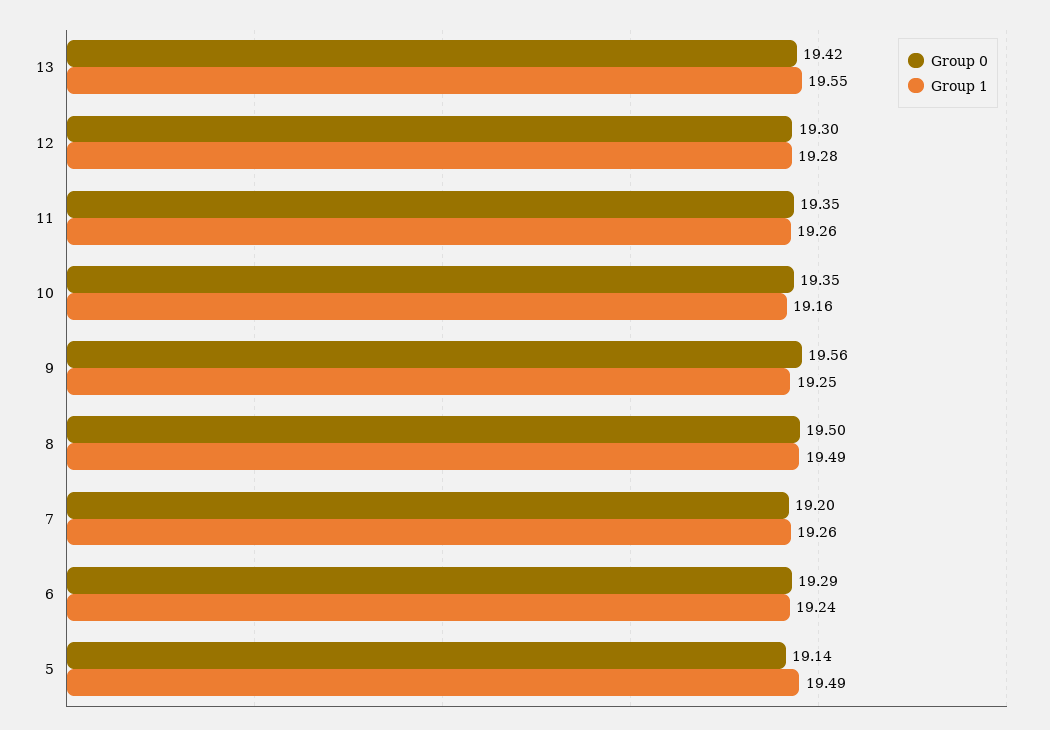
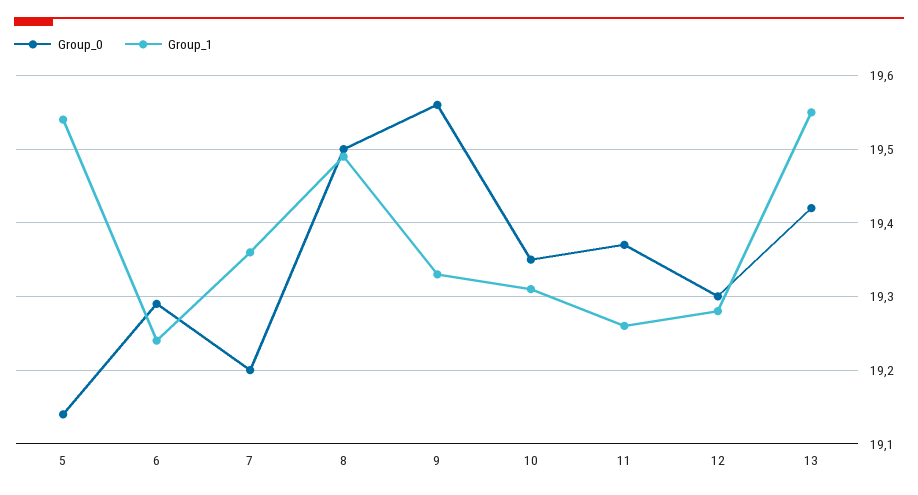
  {
    "Group 0": {
      "13": 19.42,
      "12": 19.3,
-     "11": 19.35,
+     "11": 19.37,
      "10": 19.35,
      "9": 19.56,
      "8": 19.5,
      "7": 19.2,
      "6": 19.29,
      "5": 19.14
    },
    "Group 1": {
      "13": 19.55,
      "12": 19.28,
      "11": 19.26,
-     "10": 19.16,
+     "10": 19.31,
-     "9": 19.25,
+     "9": 19.33,
      "8": 19.49,
-     "7": 19.26,
+     "7": 19.36,
      "6": 19.24,
-     "5": 19.49
+     "5": 19.54
    }
  }

